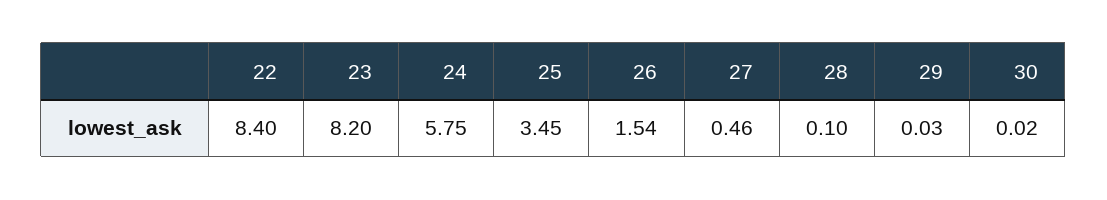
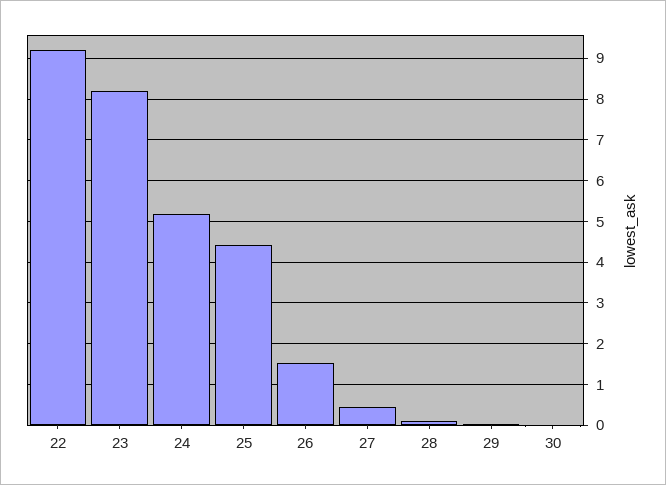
  {
-   "22": 8.4,
+   "22": 9.2,
    "23": 8.2,
-   "24": 5.75,
+   "24": 5.2,
-   "25": 3.45,
+   "25": 4.4,
    "26": 1.54,
    "27": 0.46,
    "28": 0.1,
    "29": 0.03,
    "30": 0.02
  }

